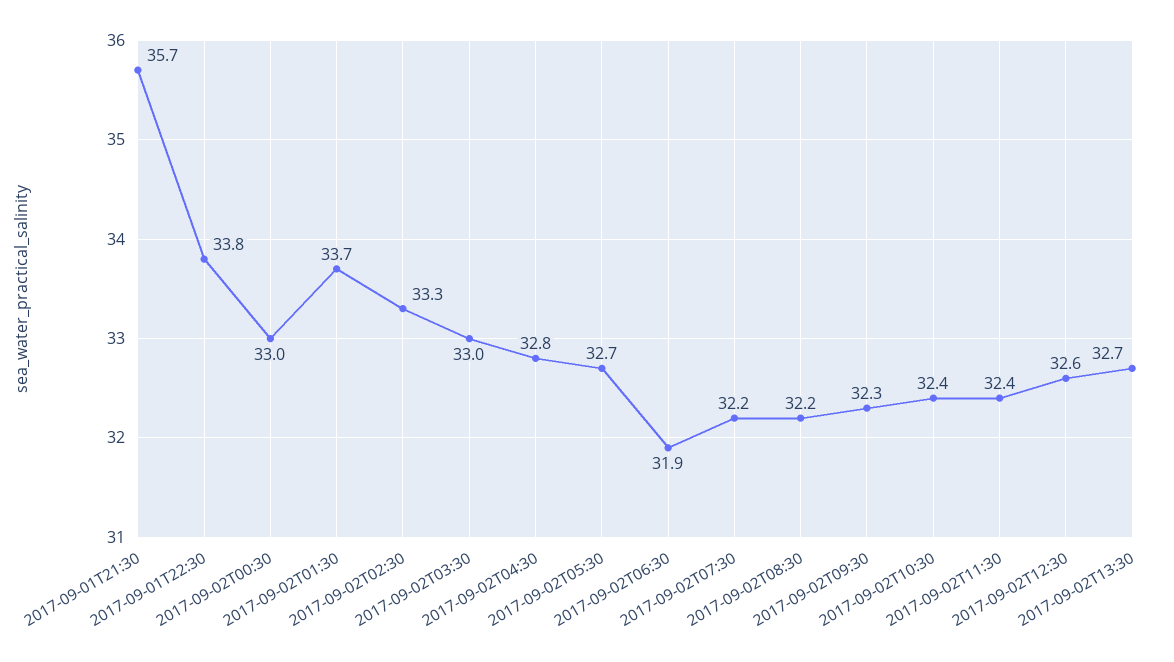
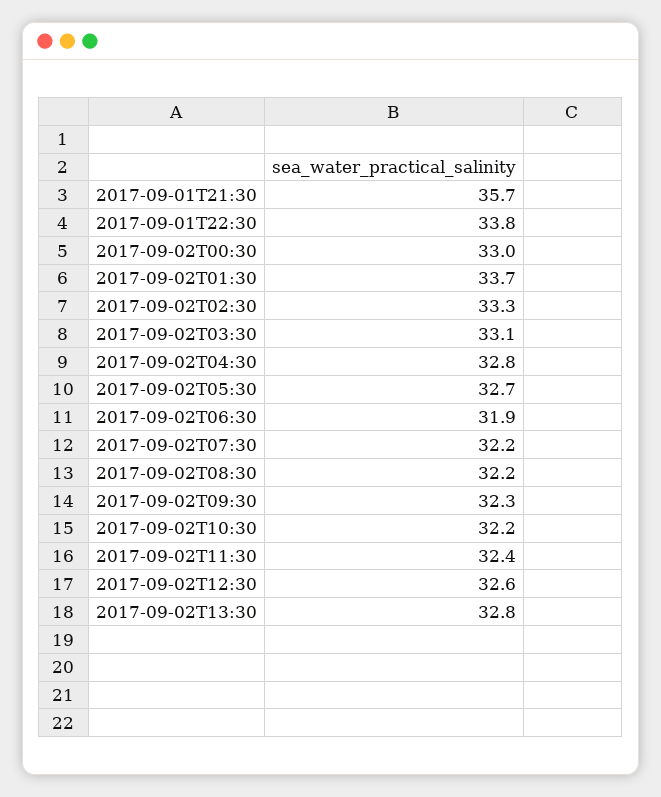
  {
    "2017-09-01T21:30": 35.7,
    "2017-09-01T22:30": 33.8,
    "2017-09-02T00:30": 33,
    "2017-09-02T01:30": 33.7,
    "2017-09-02T02:30": 33.3,
-   "2017-09-02T03:30": 33,
+   "2017-09-02T03:30": 33.1,
    "2017-09-02T04:30": 32.8,
    "2017-09-02T05:30": 32.7,
    "2017-09-02T06:30": 31.9,
    "2017-09-02T07:30": 32.2,
    "2017-09-02T08:30": 32.2,
    "2017-09-02T09:30": 32.3,
-   "2017-09-02T10:30": 32.4,
+   "2017-09-02T10:30": 32.2,
    "2017-09-02T11:30": 32.4,
    "2017-09-02T12:30": 32.6,
-   "2017-09-02T13:30": 32.7
+   "2017-09-02T13:30": 32.8
  }

